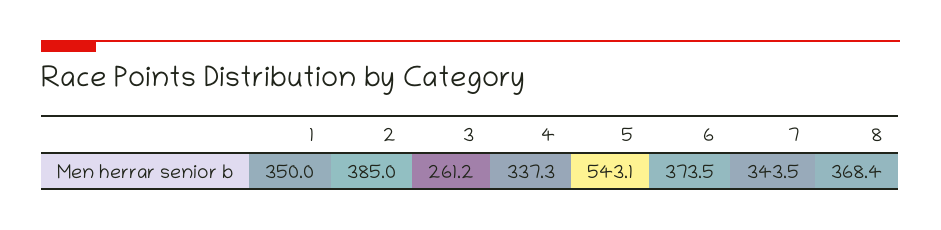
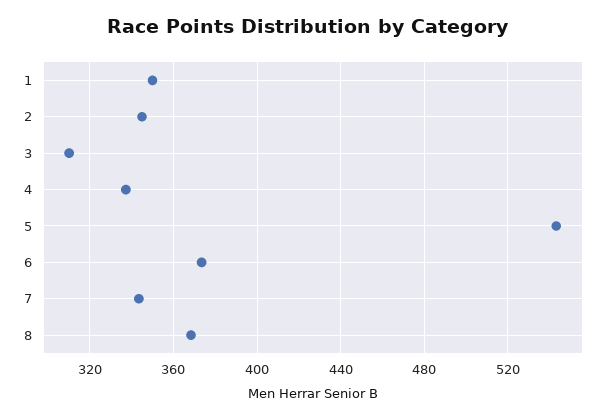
  {
    "1": 350,
-   "2": 385,
+   "2": 345,
-   "3": 261.2,
+   "3": 310,
    "4": 337.3,
    "5": 543.1,
    "6": 373.5,
    "7": 343.5,
    "8": 368.4
  }

